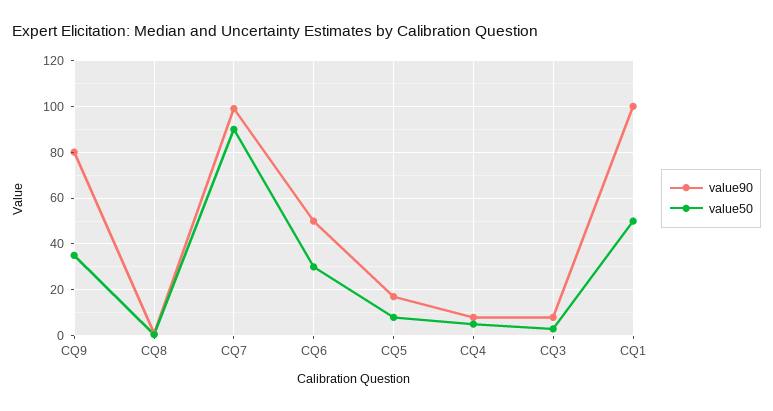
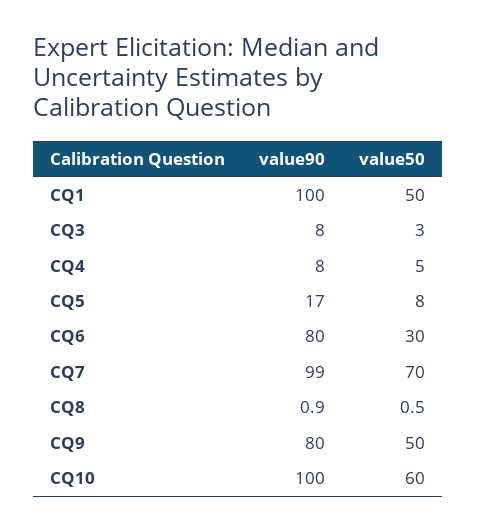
  {
    "value90": {
      "CQ9": 80,
      "CQ8": 0.9,
      "CQ7": 99,
-     "CQ6": 50,
+     "CQ6": 80,
      "CQ5": 17,
      "CQ4": 8,
      "CQ3": 8,
-     "CQ1": 100
+     "CQ1": 100,
+     "CQ10": 100
    },
    "value50": {
-     "CQ9": 35,
+     "CQ9": 50,
      "CQ8": 0.5,
-     "CQ7": 90,
+     "CQ7": 70,
      "CQ6": 30,
      "CQ5": 8,
      "CQ4": 5,
      "CQ3": 3,
-     "CQ1": 50
+     "CQ1": 50,
+     "CQ10": 60
    }
  }

